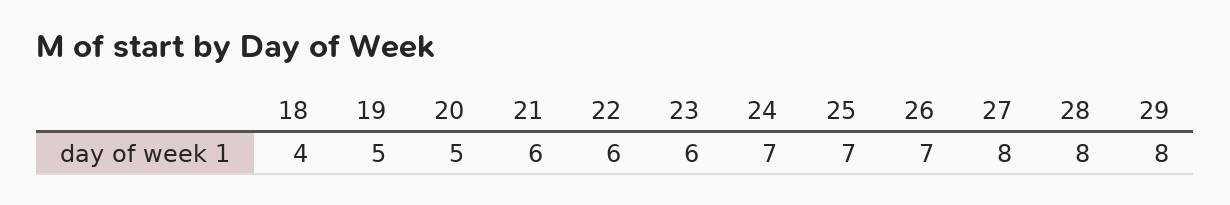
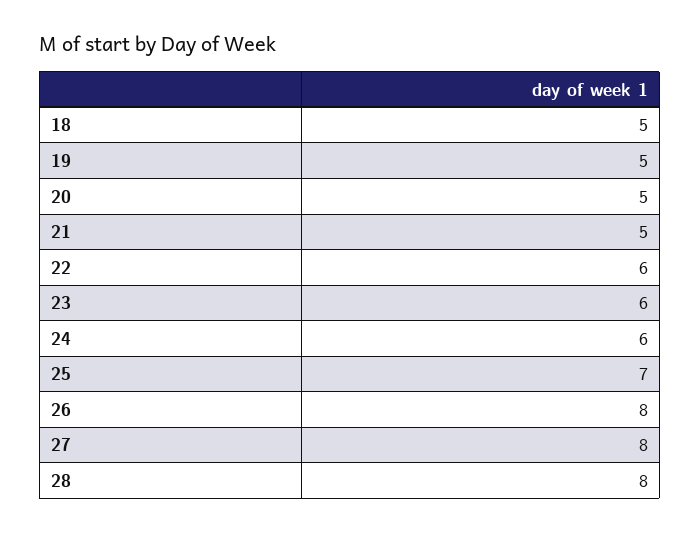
  {
-   "18": 4,
+   "18": 5,
    "19": 5,
    "20": 5,
-   "21": 6,
+   "21": 5,
    "22": 6,
    "23": 6,
-   "24": 7,
+   "24": 6,
    "25": 7,
-   "26": 7,
+   "26": 8,
    "27": 8,
-   "28": 8,
+   "28": 8
-   "29": 8
  }

